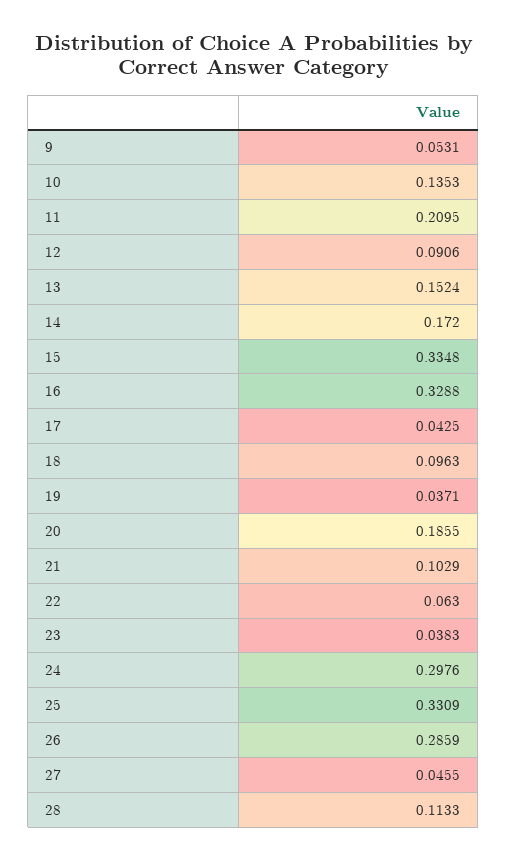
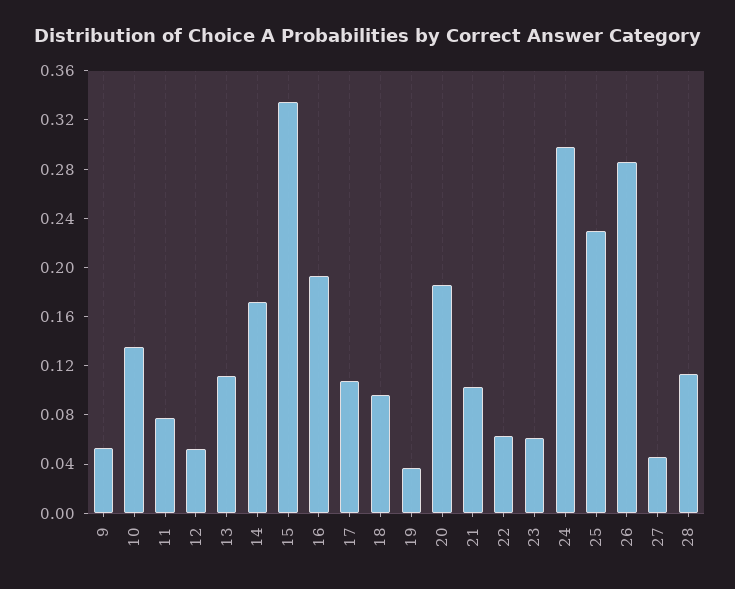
  {
    "9": 0.0531,
    "10": 0.1353,
-   "11": 0.2095,
+   "11": 0.08,
-   "12": 0.0906,
+   "12": 0.05,
-   "13": 0.1524,
+   "13": 0.11,
    "14": 0.172,
    "15": 0.3348,
-   "16": 0.3288,
+   "16": 0.19,
-   "17": 0.0425,
+   "17": 0.11,
    "18": 0.0963,
    "19": 0.0371,
    "20": 0.1855,
    "21": 0.1029,
    "22": 0.063,
-   "23": 0.0383,
+   "23": 0.06,
    "24": 0.2976,
-   "25": 0.3309,
+   "25": 0.23,
    "26": 0.2859,
    "27": 0.0455,
    "28": 0.1133
  }

